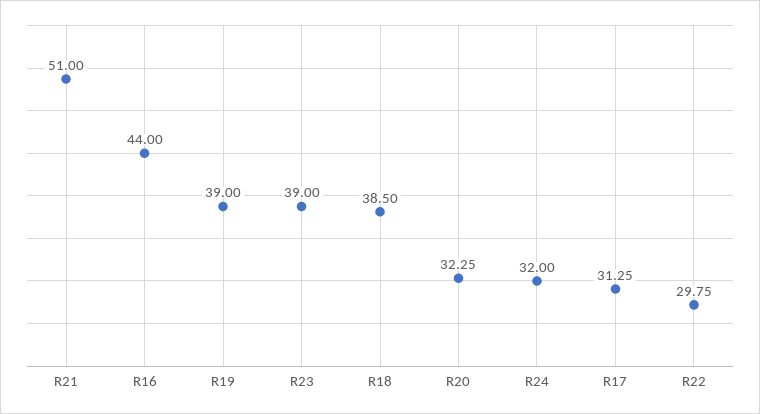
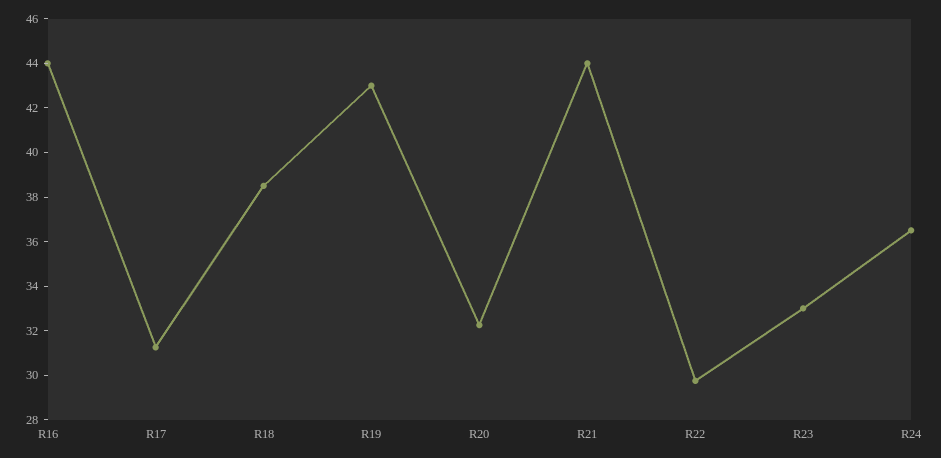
  {
-   "R21": 51,
+   "R21": 44,
    "R16": 44,
-   "R19": 39,
+   "R19": 43,
-   "R23": 39,
+   "R23": 33,
    "R18": 38.5,
    "R20": 32.25,
-   "R24": 32,
+   "R24": 36.5,
    "R17": 31.25,
    "R22": 29.75
  }

